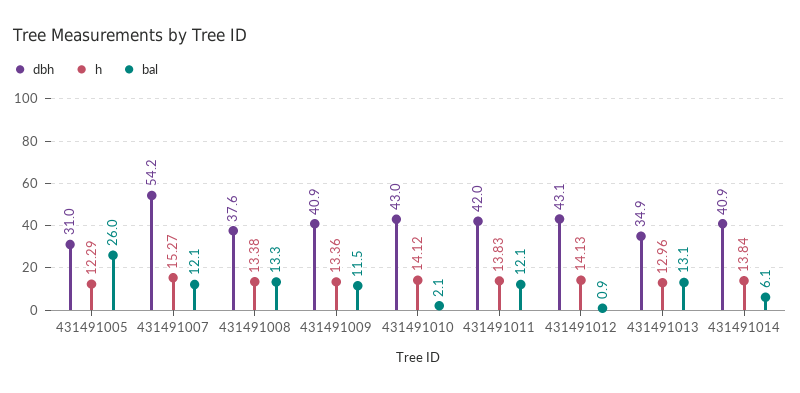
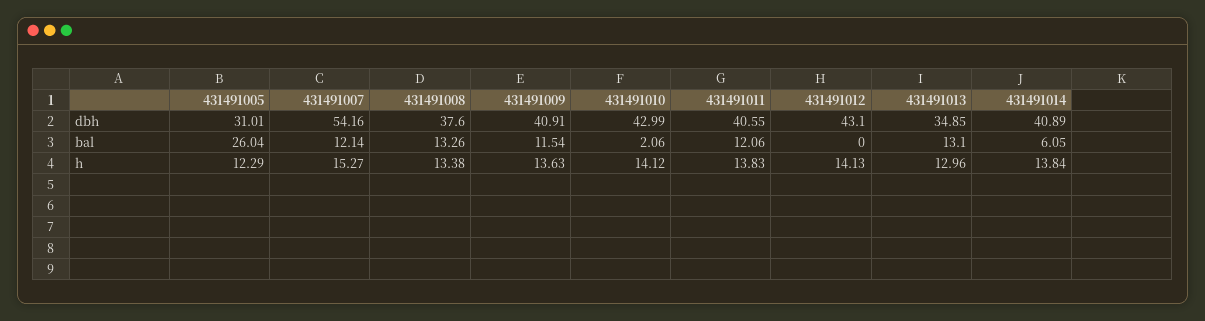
  {
    "dbh": {
      "431491005": 31.01,
      "431491007": 54.16,
      "431491008": 37.6,
      "431491009": 40.91,
      "431491010": 42.99,
-     "431491011": 42,
+     "431491011": 40.55,
      "431491012": 43.1,
      "431491013": 34.85,
      "431491014": 40.89
    },
    "h": {
      "431491005": 12.29,
      "431491007": 15.27,
      "431491008": 13.38,
-     "431491009": 13.36,
+     "431491009": 13.63,
      "431491010": 14.12,
      "431491011": 13.83,
      "431491012": 14.13,
      "431491013": 12.96,
      "431491014": 13.84
    },
    "bal": {
      "431491005": 26.04,
      "431491007": 12.14,
      "431491008": 13.26,
      "431491009": 11.54,
      "431491010": 2.06,
      "431491011": 12.06,
-     "431491012": 0.9,
+     "431491012": 0,
      "431491013": 13.1,
      "431491014": 6.05
    }
  }

